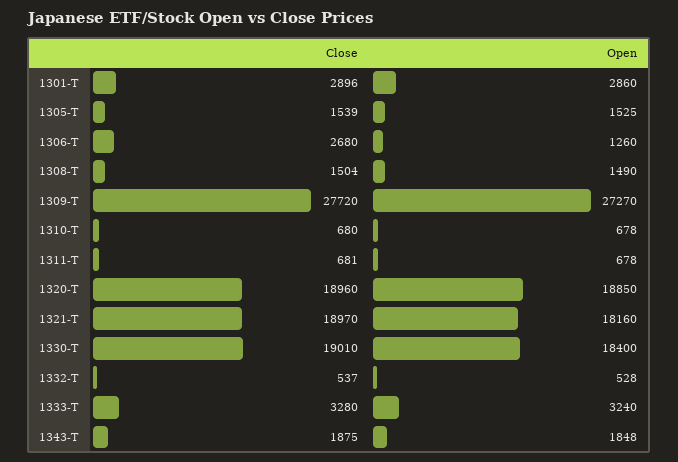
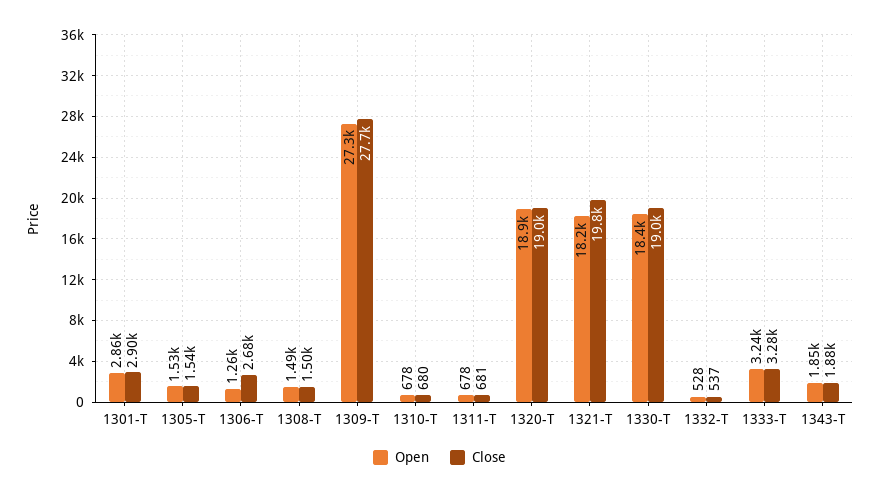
  {
    "Close": {
      "1301-T": 2896,
      "1305-T": 1539,
      "1306-T": 2680,
      "1308-T": 1504,
      "1309-T": 27720,
      "1310-T": 680,
      "1311-T": 681,
      "1320-T": 18960,
-     "1321-T": 18970,
+     "1321-T": 19800,
      "1330-T": 19010,
      "1332-T": 537,
      "1333-T": 3280,
      "1343-T": 1875
    },
    "Open": {
      "1301-T": 2860,
      "1305-T": 1525,
      "1306-T": 1260,
      "1308-T": 1490,
      "1309-T": 27270,
      "1310-T": 678,
      "1311-T": 678,
      "1320-T": 18850,
      "1321-T": 18160,
      "1330-T": 18400,
      "1332-T": 528,
      "1333-T": 3240,
      "1343-T": 1848
    }
  }

